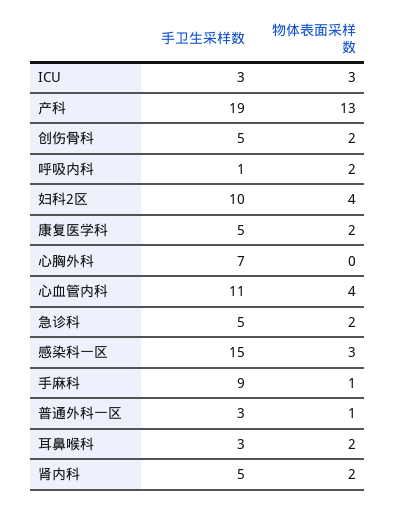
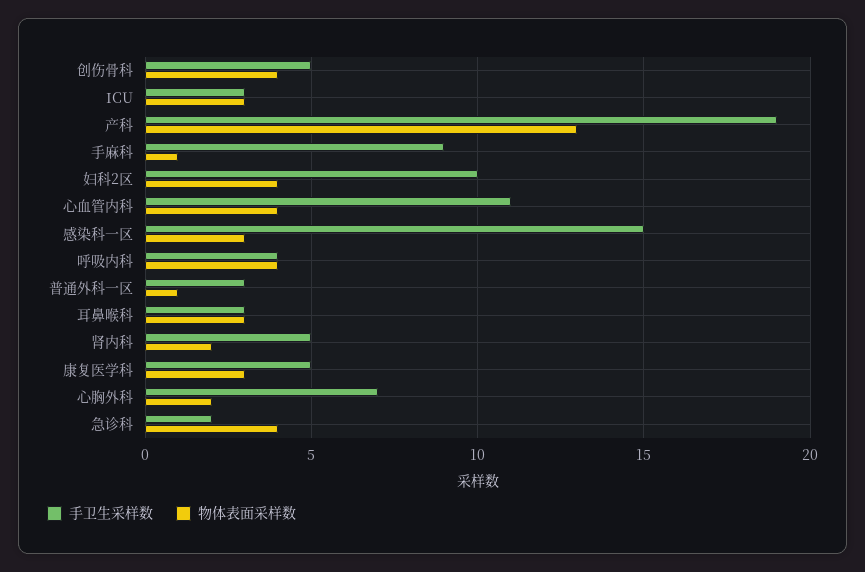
  {
    "手卫生采样数": {
      "ICU": 3,
      "产科": 19,
      "创伤骨科": 5,
-     "呼吸内科": 1,
+     "呼吸内科": 4,
      "妇科2区": 10,
      "康复医学科": 5,
      "心胸外科": 7,
      "心血管内科": 11,
-     "急诊科": 5,
+     "急诊科": 2,
      "感染科一区": 15,
      "手麻科": 9,
      "普通外科一区": 3,
      "耳鼻喉科": 3,
      "肾内科": 5
    },
    "物体表面采样数": {
      "ICU": 3,
      "产科": 13,
-     "创伤骨科": 2,
+     "创伤骨科": 4,
-     "呼吸内科": 2,
+     "呼吸内科": 4,
      "妇科2区": 4,
-     "康复医学科": 2,
+     "康复医学科": 3,
-     "心胸外科": 0,
+     "心胸外科": 2,
      "心血管内科": 4,
-     "急诊科": 2,
+     "急诊科": 4,
      "感染科一区": 3,
      "手麻科": 1,
      "普通外科一区": 1,
-     "耳鼻喉科": 2,
+     "耳鼻喉科": 3,
      "肾内科": 2
    }
  }

